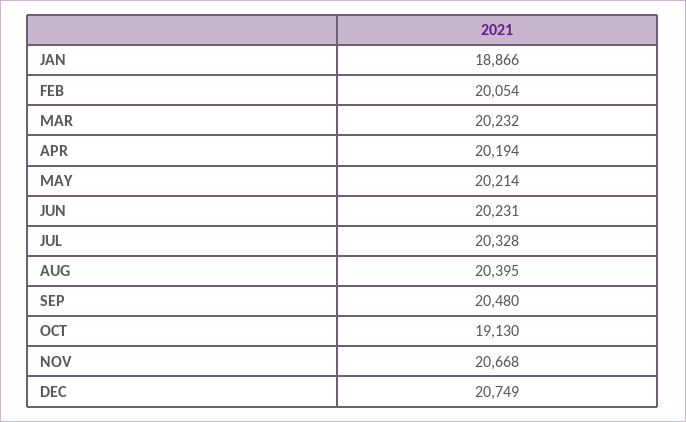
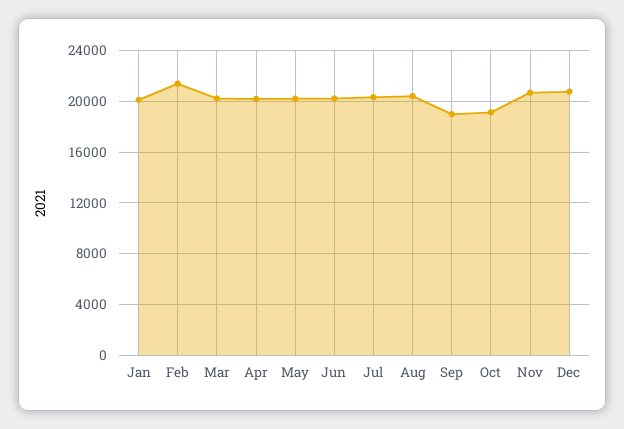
  {
-   "JAN": 18866,
+   "JAN": 20000,
-   "FEB": 20054,
+   "FEB": 21500,
    "MAR": 20232,
    "APR": 20194,
    "MAY": 20214,
    "JUN": 20231,
    "JUL": 20328,
    "AUG": 20395,
-   "SEP": 20480,
+   "SEP": 19000,
    "OCT": 19130,
    "NOV": 20668,
    "DEC": 20749
  }

